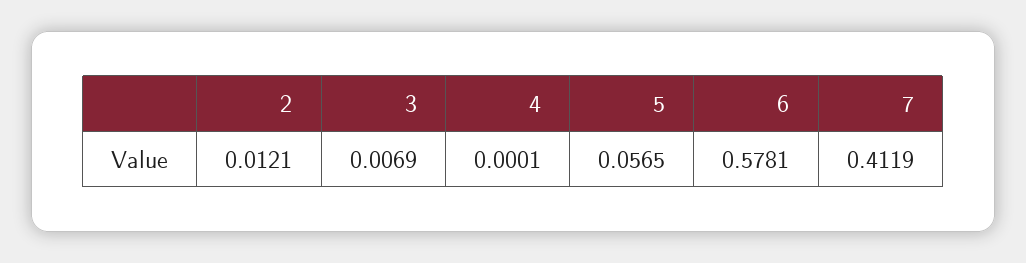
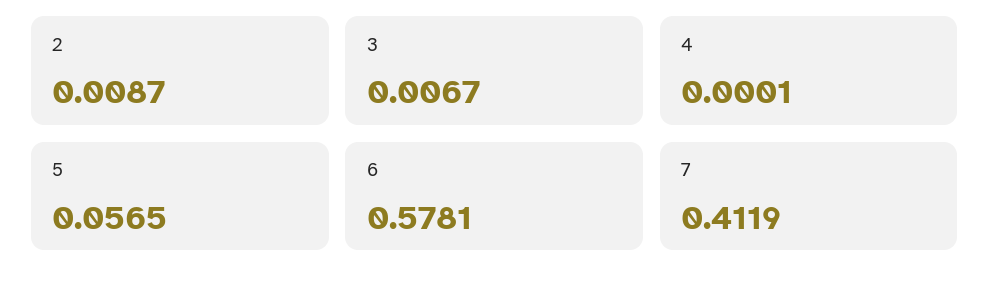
  {
-   "2": 0.0121,
+   "2": 0.0087,
-   "3": 0.0069,
+   "3": 0.0067,
    "4": 0.0001,
    "5": 0.0565,
    "6": 0.5781,
    "7": 0.4119
  }

